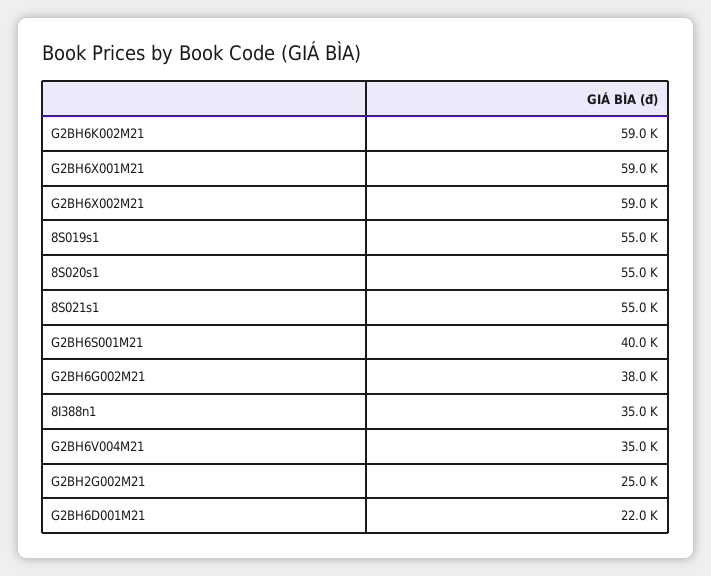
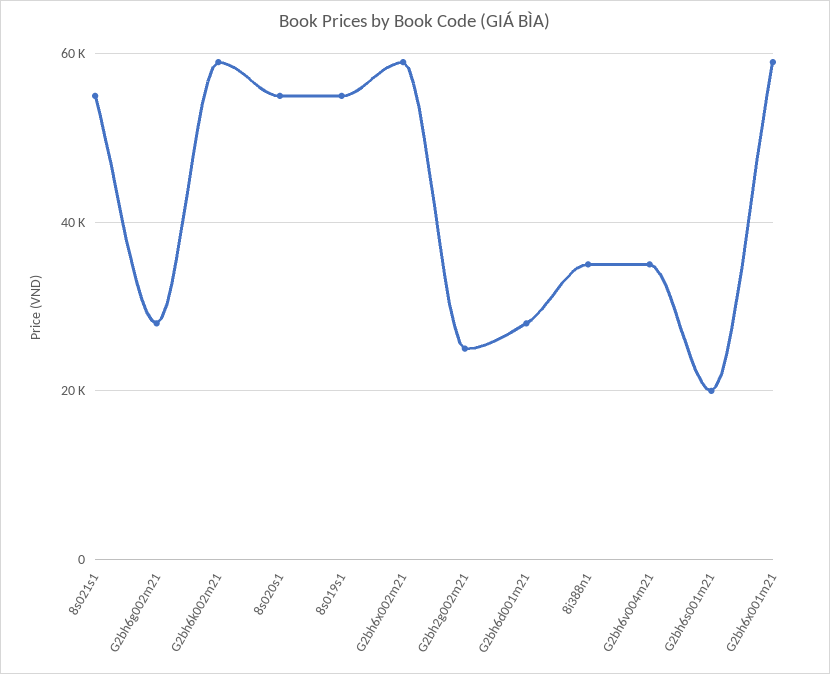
  {
    "G2BH6K002M21": 59000,
    "G2BH6X001M21": 59000,
    "G2BH6X002M21": 59000,
    "8S019s1": 55000,
    "8S020s1": 55000,
    "8S021s1": 55000,
-   "G2BH6S001M21": 40000,
+   "G2BH6S001M21": 20000,
-   "G2BH6G002M21": 38000,
+   "G2BH6G002M21": 28000,
    "8I388n1": 35000,
    "G2BH6V004M21": 35000,
    "G2BH2G002M21": 25000,
-   "G2BH6D001M21": 22000
+   "G2BH6D001M21": 28000
  }

